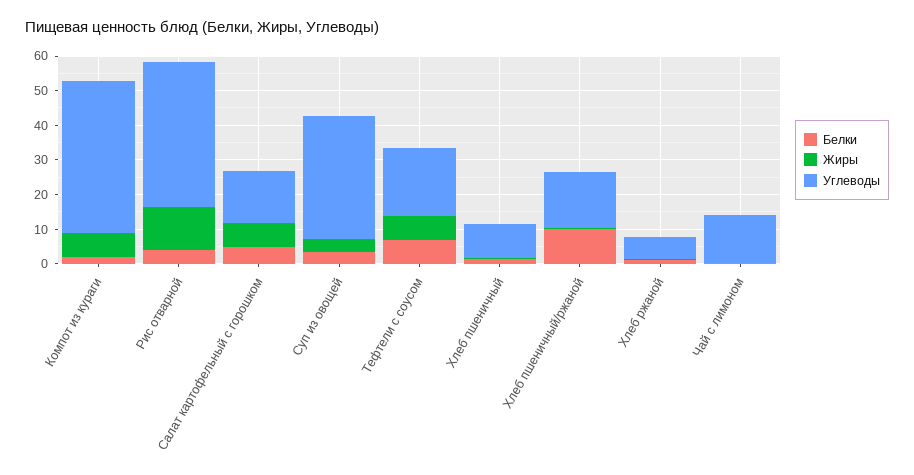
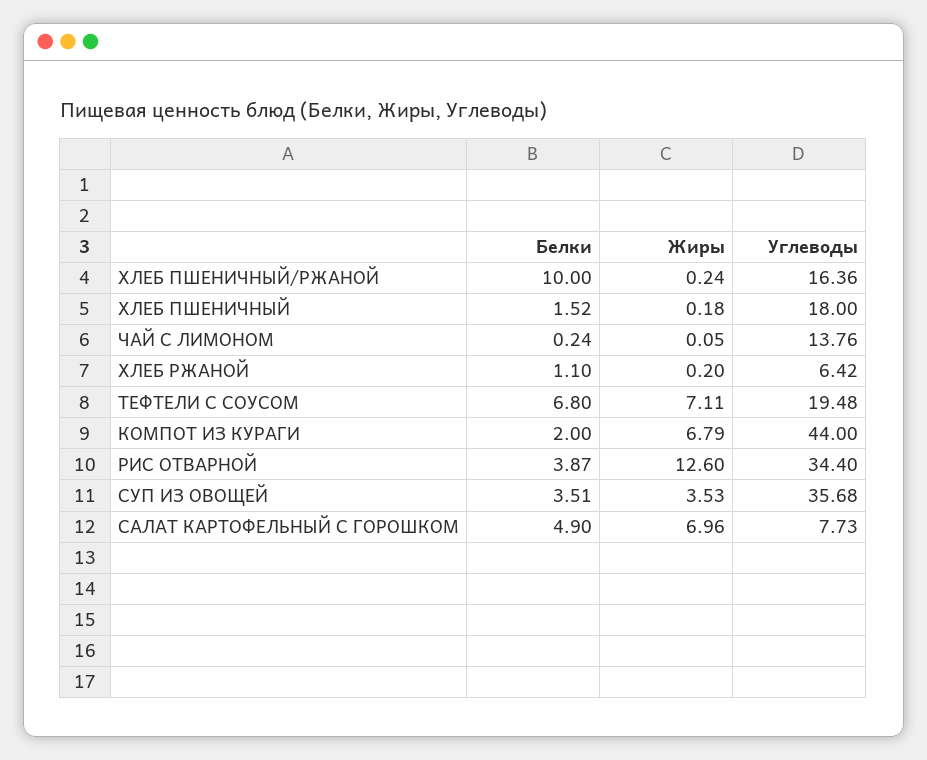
  {
    "Белки": {
      "Компот из кураги": 2,
      "Рис отварной": 3.87,
      "Салат картофельный с горошком": 4.9,
      "Суп из овощей": 3.51,
      "Тефтели с соусом": 6.8,
      "Хлеб пшеничный": 1.52,
      "Хлеб пшеничный/ржаной": 10,
      "Хлеб ржаной": 1.1,
      "Чай с лимоном": 0.24
    },
    "Жиры": {
      "Компот из кураги": 6.79,
      "Рис отварной": 12.6,
      "Салат картофельный с горошком": 6.96,
      "Суп из овощей": 3.53,
      "Тефтели с соусом": 7.11,
      "Хлеб пшеничный": 0.18,
      "Хлеб пшеничный/ржаной": 0.24,
      "Хлеб ржаной": 0.2,
      "Чай с лимоном": 0.05
    },
    "Углеводы": {
      "Компот из кураги": 44,
-     "Рис отварной": 42.5,
+     "Рис отварной": 34.4,
-     "Салат картофельный с горошком": 15,
+     "Салат картофельный с горошком": 7.73,
      "Суп из овощей": 35.68,
      "Тефтели с соусом": 19.48,
-     "Хлеб пшеничный": 10,
+     "Хлеб пшеничный": 18,
      "Хлеб пшеничный/ржаной": 16.36,
      "Хлеб ржаной": 6.42,
      "Чай с лимоном": 13.76
    }
  }

